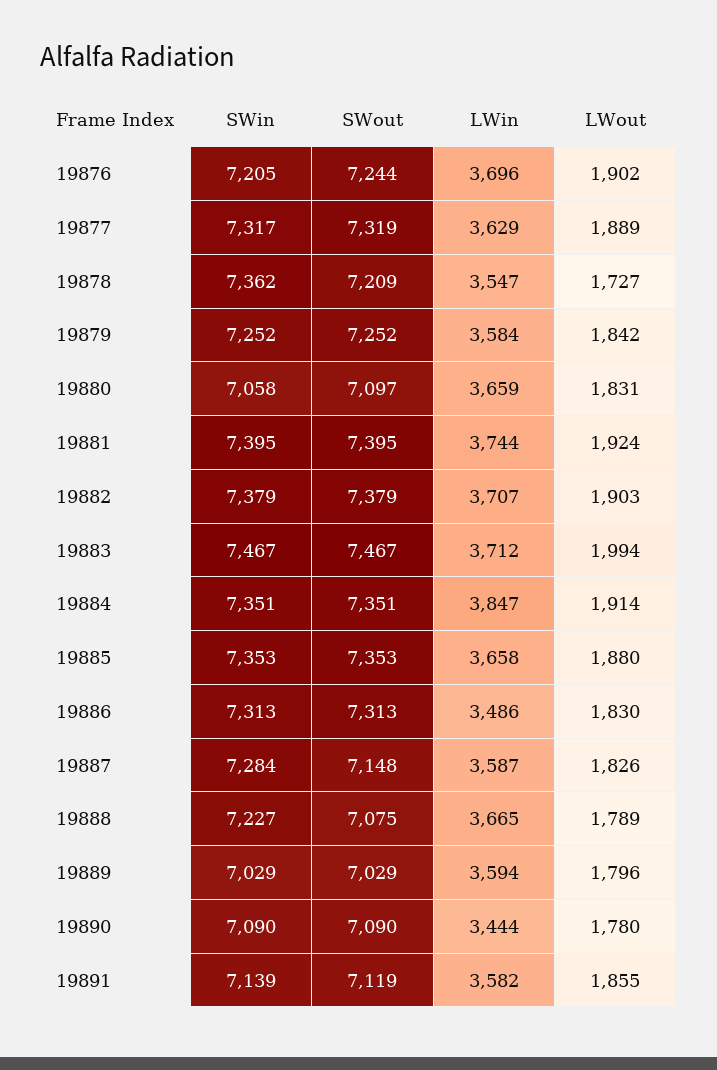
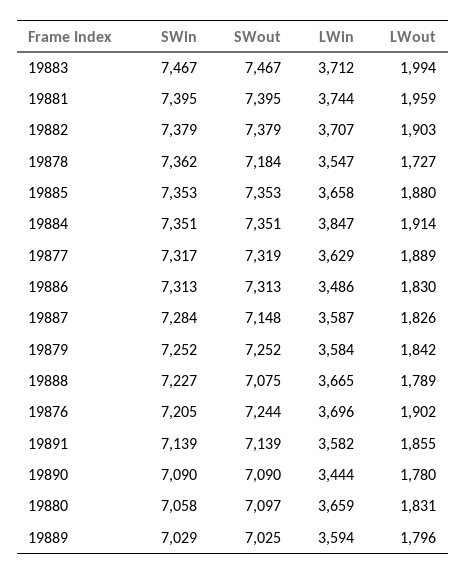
  {
    "SWin": {
      "19876": 7205,
      "19877": 7317,
      "19878": 7362,
      "19879": 7252,
      "19880": 7058,
      "19881": 7395,
      "19882": 7379,
      "19883": 7467,
      "19884": 7351,
      "19885": 7353,
      "19886": 7313,
      "19887": 7284,
      "19888": 7227,
      "19889": 7029,
      "19890": 7090,
      "19891": 7139
    },
    "SWout": {
      "19876": 7244,
      "19877": 7319,
-     "19878": 7209,
+     "19878": 7184,
      "19879": 7252,
      "19880": 7097,
      "19881": 7395,
      "19882": 7379,
      "19883": 7467,
      "19884": 7351,
      "19885": 7353,
      "19886": 7313,
      "19887": 7148,
      "19888": 7075,
-     "19889": 7029,
+     "19889": 7025,
      "19890": 7090,
-     "19891": 7119
+     "19891": 7139
    },
    "LWin": {
      "19876": 3696,
      "19877": 3629,
      "19878": 3547,
      "19879": 3584,
      "19880": 3659,
      "19881": 3744,
      "19882": 3707,
      "19883": 3712,
      "19884": 3847,
      "19885": 3658,
      "19886": 3486,
      "19887": 3587,
      "19888": 3665,
      "19889": 3594,
      "19890": 3444,
      "19891": 3582
    },
    "LWout": {
      "19876": 1902,
      "19877": 1889,
      "19878": 1727,
      "19879": 1842,
      "19880": 1831,
-     "19881": 1924,
+     "19881": 1959,
      "19882": 1903,
      "19883": 1994,
      "19884": 1914,
      "19885": 1880,
      "19886": 1830,
      "19887": 1826,
      "19888": 1789,
      "19889": 1796,
      "19890": 1780,
      "19891": 1855
    }
  }

